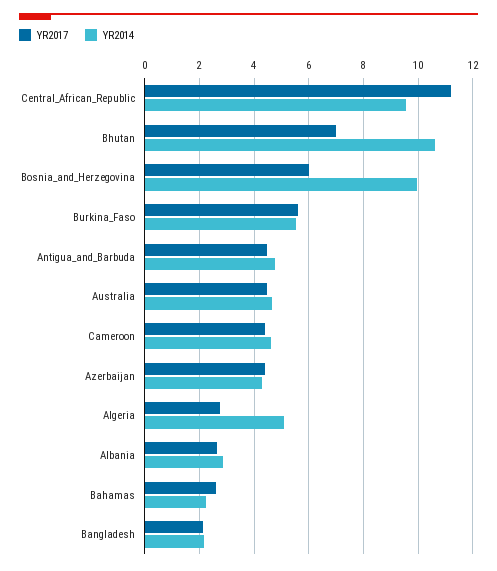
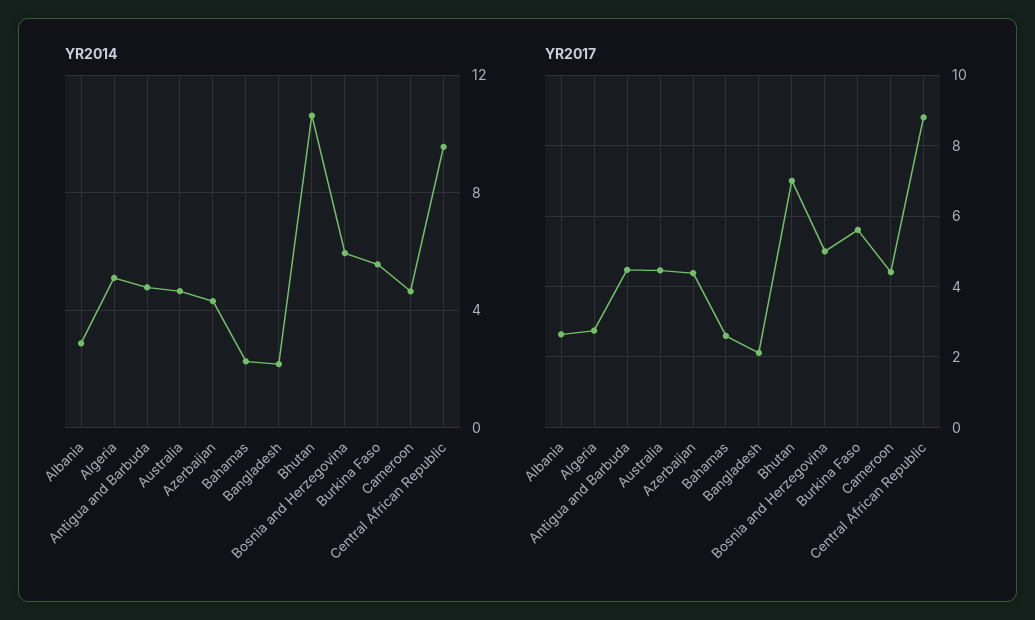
  {
    "YR2017": {
-     "Central_African_Republic": 11.25,
+     "Central_African_Republic": 8.8,
      "Bhutan": 7,
-     "Bosnia_and_Herzegovina": 6,
+     "Bosnia_and_Herzegovina": 5,
      "Burkina_Faso": 5.6,
      "Antigua_and_Barbuda": 4.4,
      "Australia": 4.4,
      "Cameroon": 4.4,
      "Azerbaijan": 4.4,
      "Algeria": 2.8,
      "Albania": 2.6,
      "Bahamas": 2.6,
      "Bangladesh": 2.2
    },
    "YR2014": {
      "Central_African_Republic": 9.5,
      "Bhutan": 10.5,
-     "Bosnia_and_Herzegovina": 10,
+     "Bosnia_and_Herzegovina": 6,
      "Burkina_Faso": 5.5,
      "Antigua_and_Barbuda": 4.75,
      "Australia": 4.75,
      "Cameroon": 4.75,
      "Azerbaijan": 4.25,
      "Algeria": 5,
      "Albania": 2.75,
      "Bahamas": 2.25,
      "Bangladesh": 2.25
    }
  }

